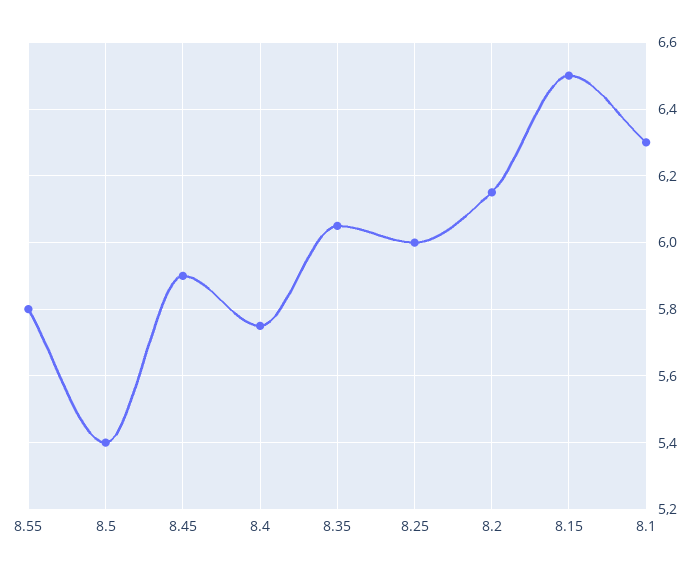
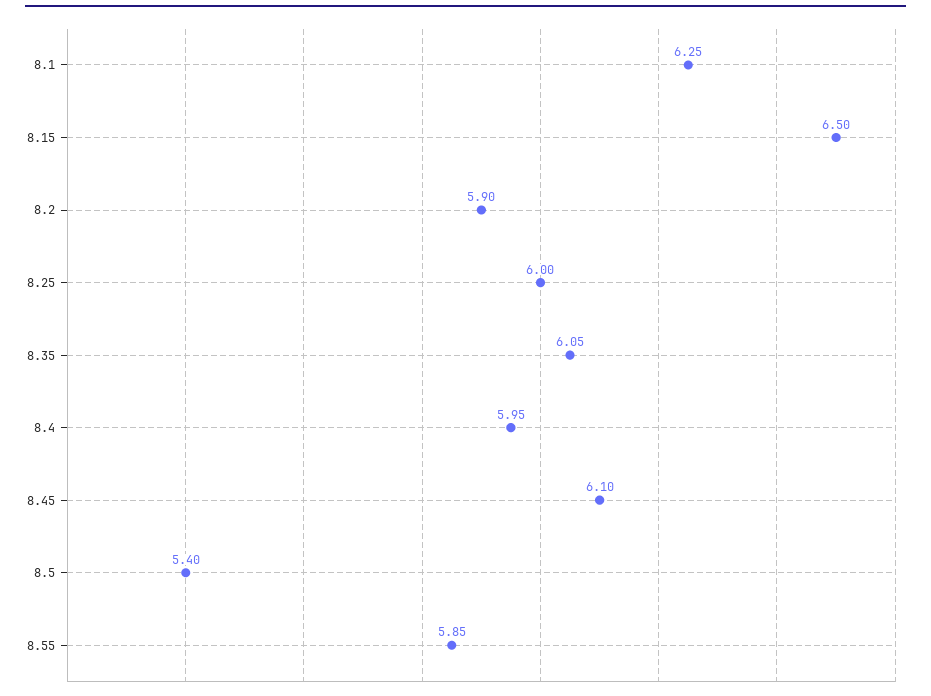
  {
-   "8.55": 5.8,
+   "8.55": 5.85,
    "8.5": 5.4,
-   "8.45": 5.9,
+   "8.45": 6.1,
-   "8.4": 5.75,
+   "8.4": 5.95,
    "8.35": 6.05,
    "8.25": 6,
-   "8.2": 6.15,
+   "8.2": 5.9,
    "8.15": 6.5,
-   "8.1": 6.3
+   "8.1": 6.25
  }

